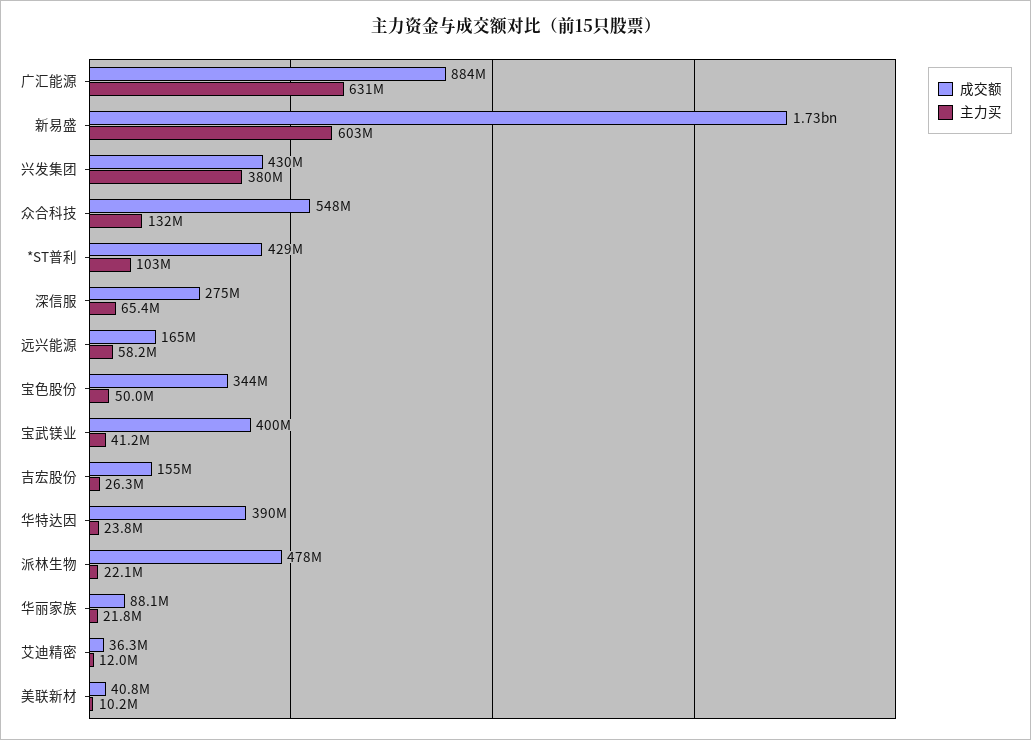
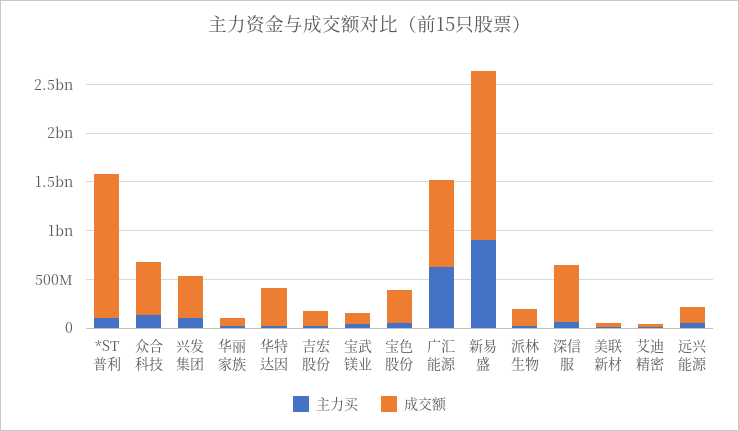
  {
    "成交额": {
      "广汇能源": 884000000,
      "新易盛": 1730000000,
      "兴发集团": 430000000,
      "众合科技": 548000000,
-     "*ST普利": 429000000,
+     "*ST普利": 1500000000,
-     "深信服": 275000000,
+     "深信服": 600000000,
      "远兴能源": 165000000,
      "宝色股份": 344000000,
-     "宝武镁业": 400000000,
+     "宝武镁业": 100000000,
      "吉宏股份": 155000000,
      "华特达因": 390000000,
-     "派林生物": 478000000,
+     "派林生物": 200000000,
      "华丽家族": 88100000,
      "艾迪精密": 36300000,
      "美联新材": 40800000
    },
    "主力买": {
      "广汇能源": 631000000,
-     "新易盛": 603000000,
+     "新易盛": 900000000,
-     "兴发集团": 380000000,
+     "兴发集团": 100000000,
      "众合科技": 132000000,
      "*ST普利": 103000000,
      "深信服": 65400000,
      "远兴能源": 58200000,
      "宝色股份": 50000000,
      "宝武镁业": 41200000,
      "吉宏股份": 26300000,
      "华特达因": 23800000,
      "派林生物": 22100000,
      "华丽家族": 21800000,
      "艾迪精密": 12000000,
      "美联新材": 10200000
    }
  }

